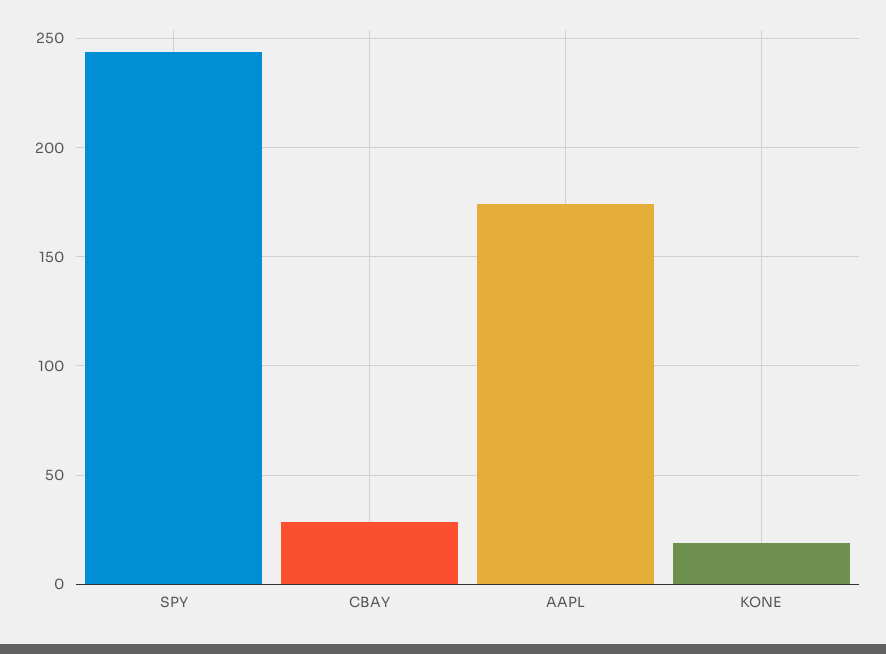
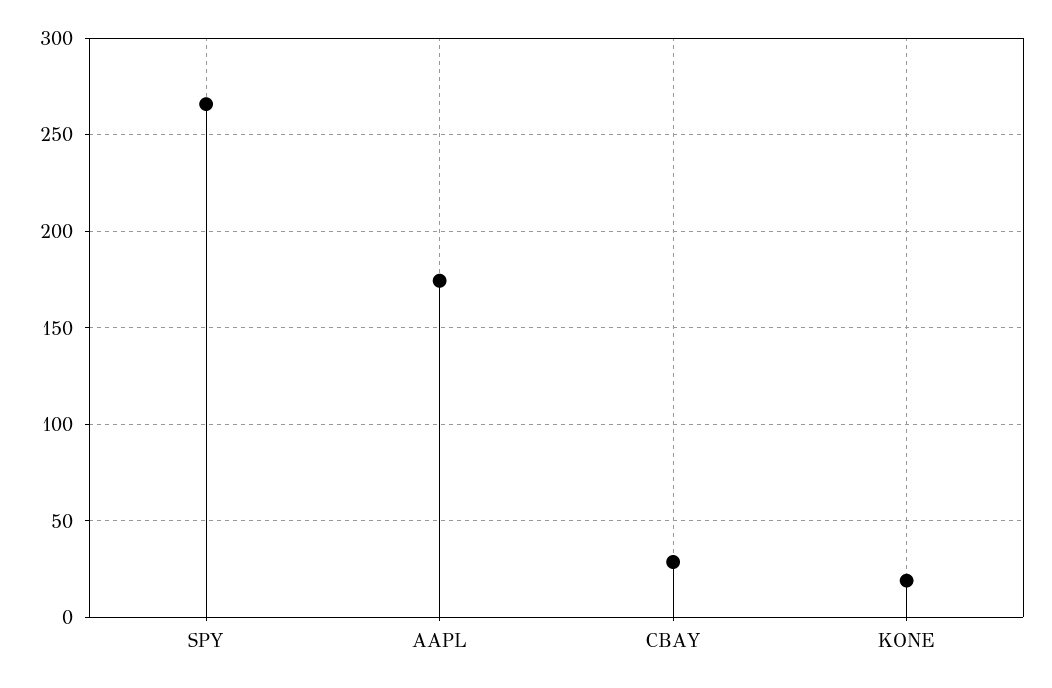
  {
-   "SPY": 245,
+   "SPY": 265,
    "CBAY": 30,
    "AAPL": 175,
    "KONE": 20
  }

